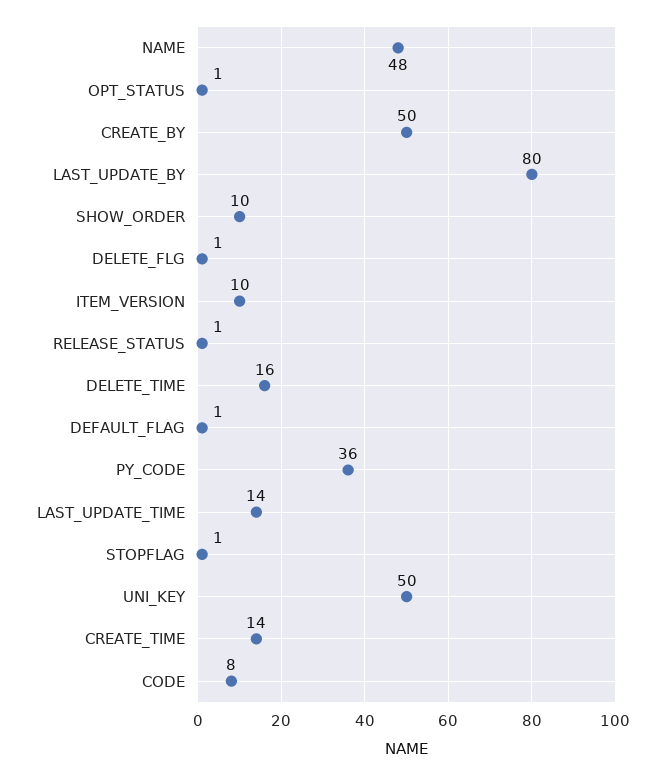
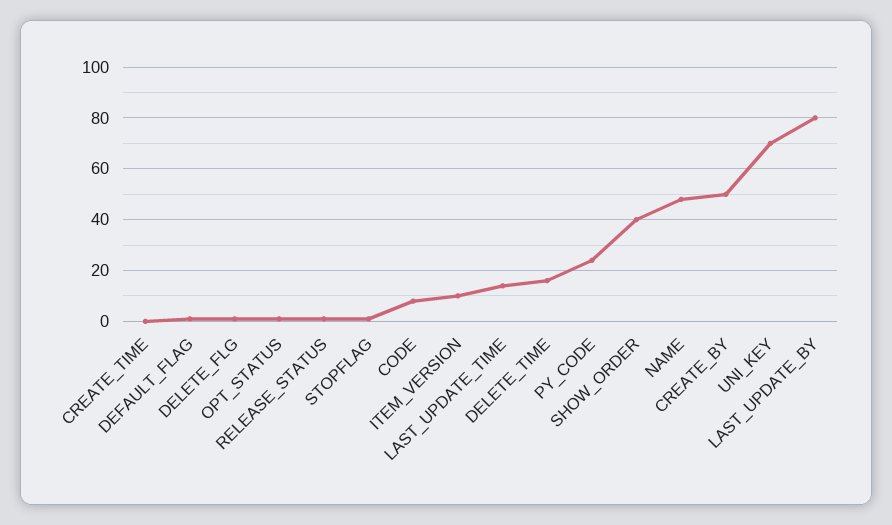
  {
    "NAME": 48,
    "OPT_STATUS": 1,
    "CREATE_BY": 50,
    "LAST_UPDATE_BY": 80,
-   "SHOW_ORDER": 10,
+   "SHOW_ORDER": 40,
    "DELETE_FLG": 1,
    "ITEM_VERSION": 10,
    "RELEASE_STATUS": 1,
    "DELETE_TIME": 16,
    "DEFAULT_FLAG": 1,
-   "PY_CODE": 36,
+   "PY_CODE": 25,
    "LAST_UPDATE_TIME": 14,
    "STOPFLAG": 1,
-   "UNI_KEY": 50,
+   "UNI_KEY": 70,
-   "CREATE_TIME": 14,
+   "CREATE_TIME": 0,
    "CODE": 8
  }

